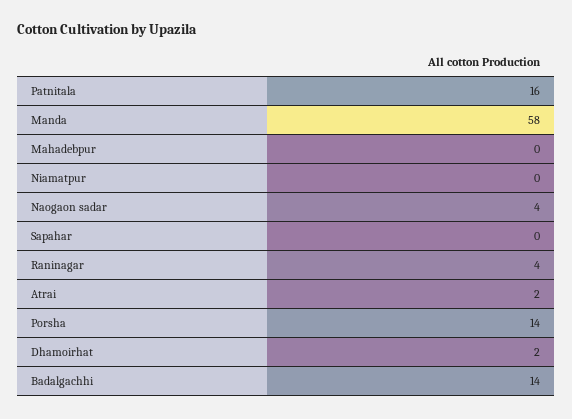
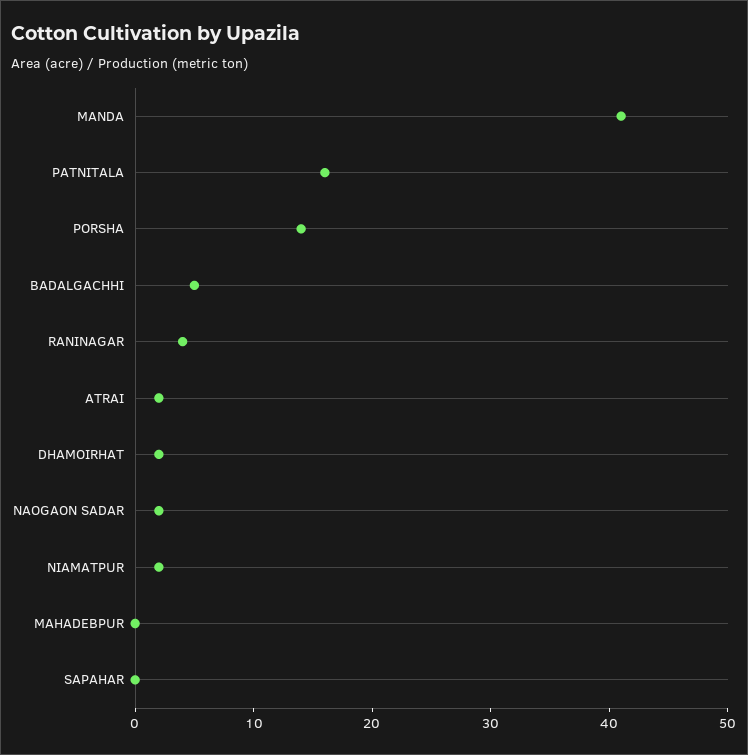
  {
    "Patnitala": 16,
-   "Manda": 58,
+   "Manda": 41,
    "Mahadebpur": 0,
-   "Niamatpur": 0,
+   "Niamatpur": 2,
-   "Naogaon sadar": 4,
+   "Naogaon sadar": 2,
    "Sapahar": 0,
    "Raninagar": 4,
    "Atrai": 2,
    "Porsha": 14,
    "Dhamoirhat": 2,
-   "Badalgachhi": 14
+   "Badalgachhi": 5
  }

